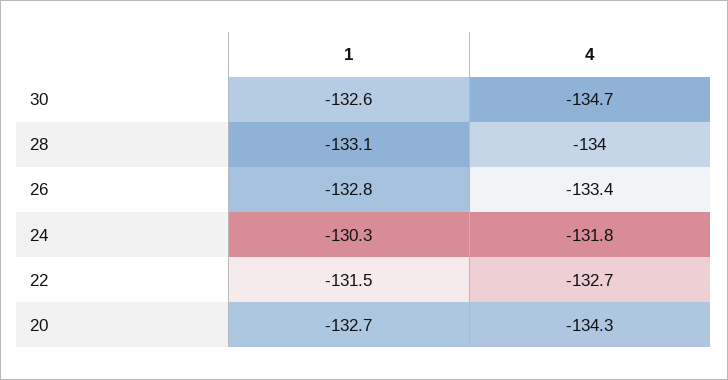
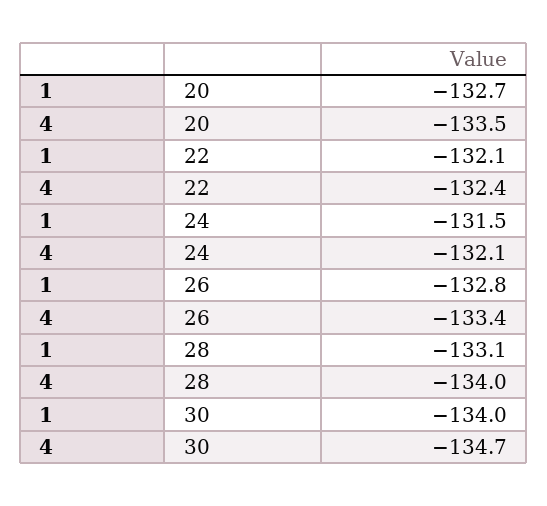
  {
    "1": {
-     "30": -132.6,
+     "30": -134,
      "28": -133.1,
      "26": -132.8,
-     "24": -130.3,
+     "24": -131.5,
-     "22": -131.5,
+     "22": -132.1,
      "20": -132.7
    },
    "4": {
      "30": -134.7,
      "28": -134,
      "26": -133.4,
-     "24": -131.8,
+     "24": -132.1,
-     "22": -132.7,
+     "22": -132.4,
-     "20": -134.3
+     "20": -133.5
    }
  }

